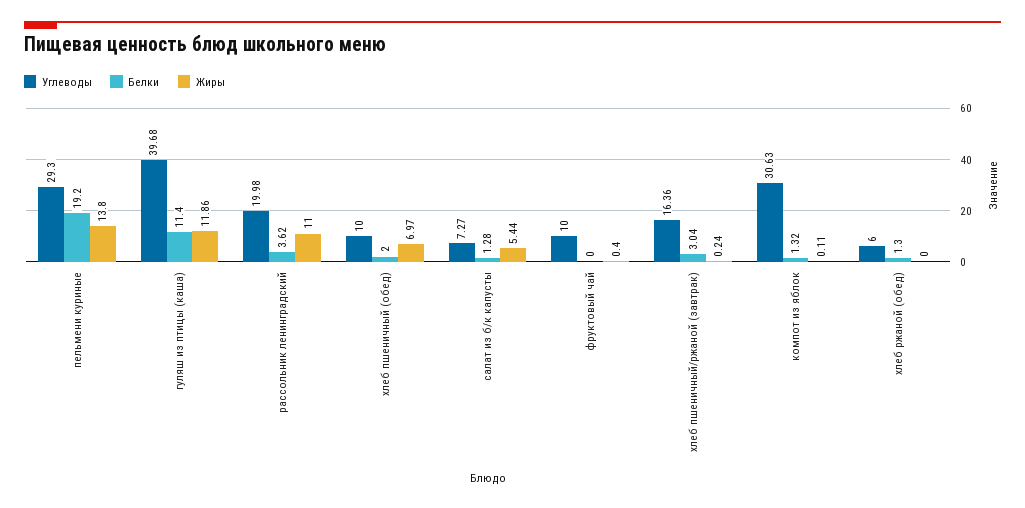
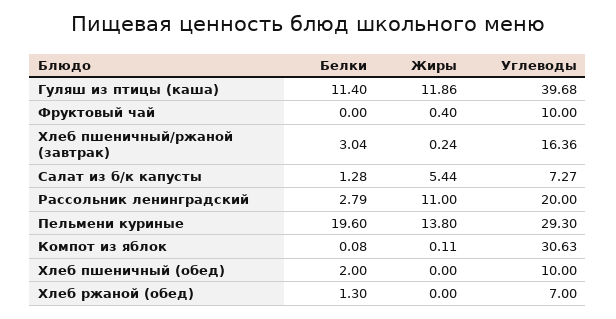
  {
    "Углеводы": {
      "пельмени куриные": 29.3,
      "гуляш из птицы (каша)": 39.68,
-     "рассольник ленинградский": 19.98,
+     "рассольник ленинградский": 20,
      "хлеб пшеничный (обед)": 10,
      "салат из б/к капусты": 7.27,
      "фруктовый чай": 10,
      "хлеб пшеничный/ржаной (завтрак)": 16.36,
      "компот из яблок": 30.63,
-     "хлеб ржаной (обед)": 6
+     "хлеб ржаной (обед)": 7
    },
    "Белки": {
-     "пельмени куриные": 19.2,
+     "пельмени куриные": 19.6,
      "гуляш из птицы (каша)": 11.4,
-     "рассольник ленинградский": 3.62,
+     "рассольник ленинградский": 2.79,
      "хлеб пшеничный (обед)": 2,
      "салат из б/к капусты": 1.28,
      "фруктовый чай": 0,
      "хлеб пшеничный/ржаной (завтрак)": 3.04,
-     "компот из яблок": 1.32,
+     "компот из яблок": 0.08,
      "хлеб ржаной (обед)": 1.3
    },
    "Жиры": {
      "пельмени куриные": 13.8,
      "гуляш из птицы (каша)": 11.86,
      "рассольник ленинградский": 11,
-     "хлеб пшеничный (обед)": 6.97,
+     "хлеб пшеничный (обед)": 0,
      "салат из б/к капусты": 5.44,
      "фруктовый чай": 0.4,
      "хлеб пшеничный/ржаной (завтрак)": 0.24,
      "компот из яблок": 0.11,
      "хлеб ржаной (обед)": 0
    }
  }

